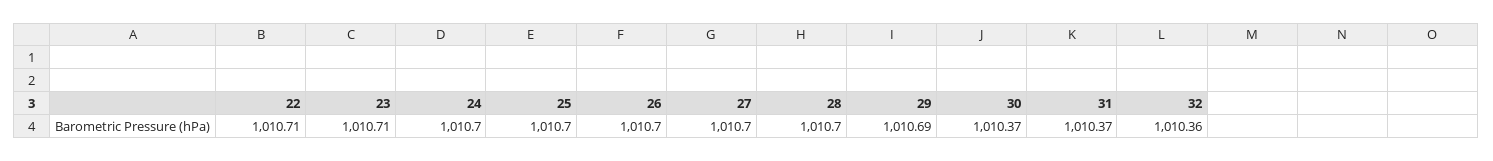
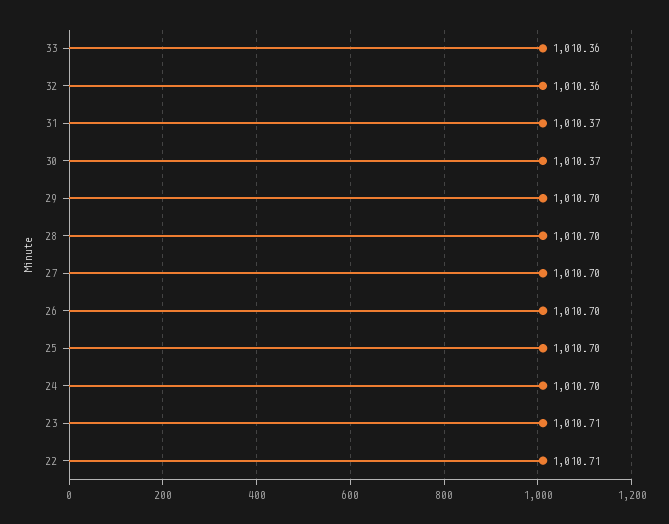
  {
    "22": 1010.71,
    "23": 1010.71,
    "24": 1010.7,
    "25": 1010.7,
    "26": 1010.7,
    "27": 1010.7,
    "28": 1010.7,
-   "29": 1010.69,
+   "29": 1010.7,
    "30": 1010.37,
    "31": 1010.37,
-   "32": 1010.36
+   "32": 1010.36,
+   "33": 1010.36
  }

